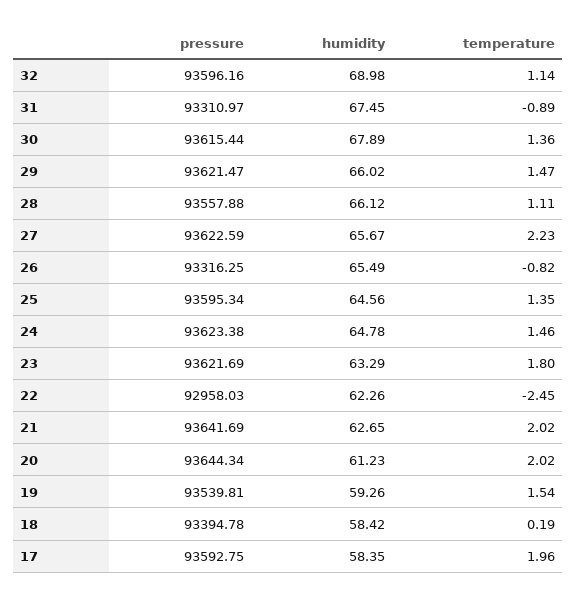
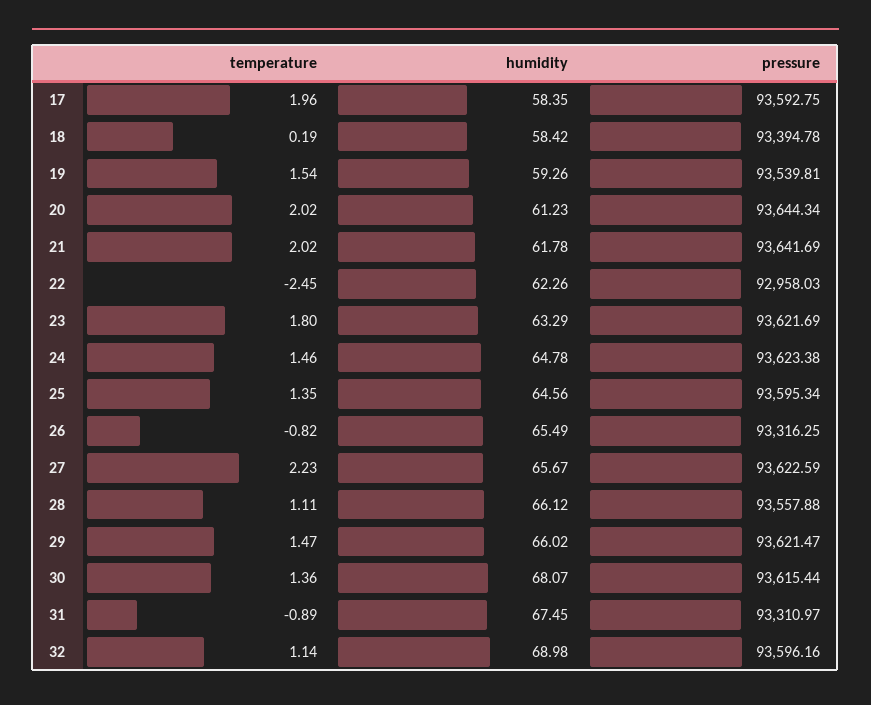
  {
    "pressure": {
      "32": 93596.16,
      "31": 93310.97,
      "30": 93615.44,
      "29": 93621.47,
      "28": 93557.88,
      "27": 93622.59,
      "26": 93316.25,
      "25": 93595.34,
      "24": 93623.38,
      "23": 93621.69,
      "22": 92958.03,
      "21": 93641.69,
      "20": 93644.34,
      "19": 93539.81,
      "18": 93394.78,
      "17": 93592.75
    },
    "humidity": {
      "32": 68.98,
      "31": 67.45,
-     "30": 67.89,
+     "30": 68.07,
      "29": 66.02,
      "28": 66.12,
      "27": 65.67,
      "26": 65.49,
      "25": 64.56,
      "24": 64.78,
      "23": 63.29,
      "22": 62.26,
-     "21": 62.65,
+     "21": 61.78,
      "20": 61.23,
      "19": 59.26,
      "18": 58.42,
      "17": 58.35
    },
    "temperature": {
      "32": 1.14,
      "31": -0.89,
      "30": 1.36,
      "29": 1.47,
      "28": 1.11,
      "27": 2.23,
      "26": -0.82,
      "25": 1.35,
      "24": 1.46,
      "23": 1.8,
      "22": -2.45,
      "21": 2.02,
      "20": 2.02,
      "19": 1.54,
      "18": 0.19,
      "17": 1.96
    }
  }

